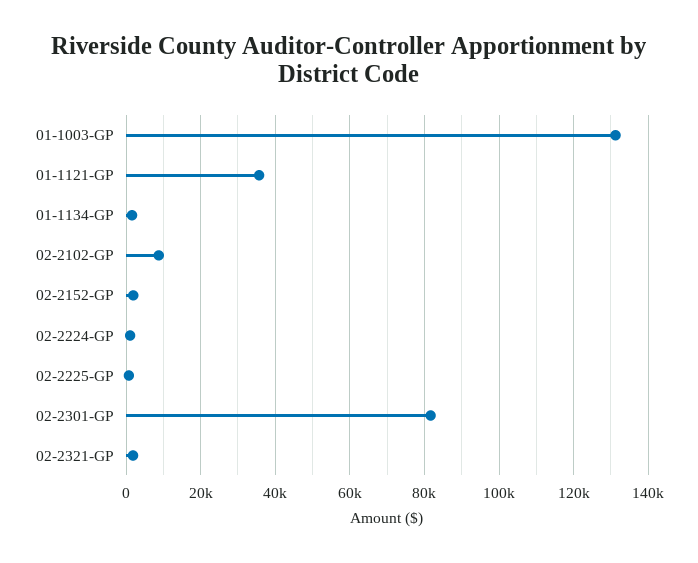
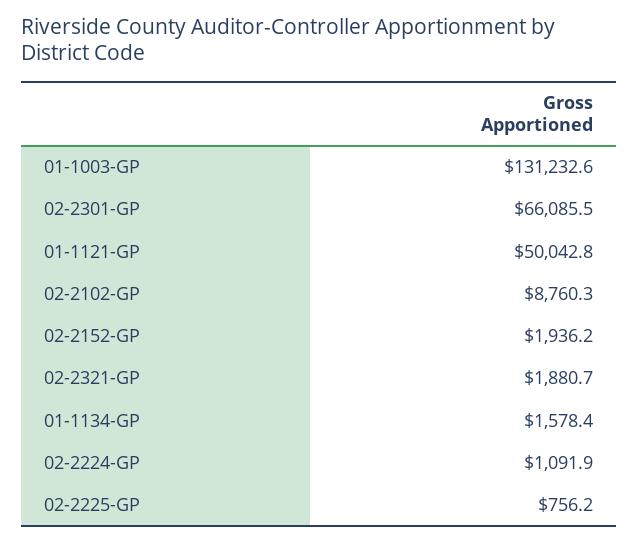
  {
    "01-1003-GP": 131232.6,
-   "01-1121-GP": 36000,
+   "01-1121-GP": 50042.8,
    "01-1134-GP": 1578.4,
    "02-2102-GP": 8760.3,
    "02-2152-GP": 1936.2,
    "02-2224-GP": 1091.9,
    "02-2225-GP": 756.2,
-   "02-2301-GP": 82000,
+   "02-2301-GP": 66085.5,
    "02-2321-GP": 1880.7
  }

